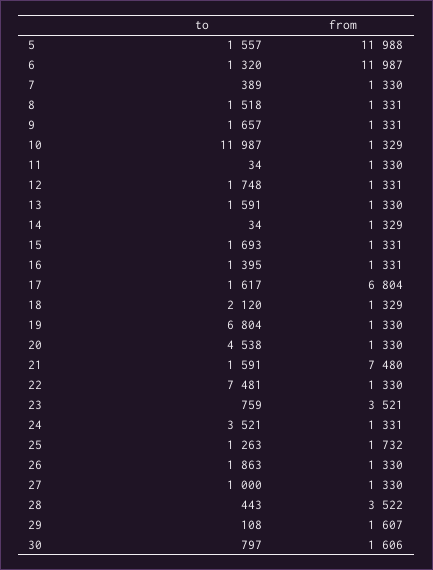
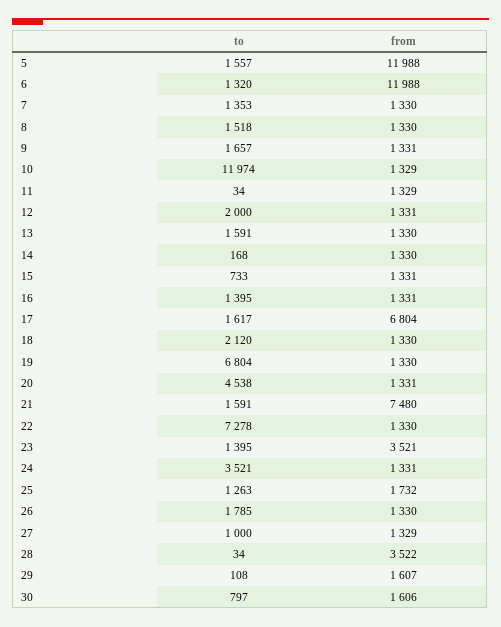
  {
    "to": {
      "5": 1557,
      "6": 1320,
-     "7": 389,
+     "7": 1353,
      "8": 1518,
      "9": 1657,
-     "10": 11987,
+     "10": 11974,
      "11": 34,
-     "12": 1748,
+     "12": 2000,
      "13": 1591,
-     "14": 34,
+     "14": 168,
-     "15": 1693,
+     "15": 733,
      "16": 1395,
      "17": 1617,
      "18": 2120,
      "19": 6804,
      "20": 4538,
      "21": 1591,
-     "22": 7481,
+     "22": 7278,
-     "23": 759,
+     "23": 1395,
      "24": 3521,
      "25": 1263,
-     "26": 1863,
+     "26": 1785,
      "27": 1000,
-     "28": 443,
+     "28": 34,
      "29": 108,
      "30": 797
    },
    "from": {
      "5": 11988,
-     "6": 11987,
+     "6": 11988,
      "7": 1330,
-     "8": 1331,
+     "8": 1330,
      "9": 1331,
      "10": 1329,
-     "11": 1330,
+     "11": 1329,
      "12": 1331,
      "13": 1330,
-     "14": 1329,
+     "14": 1330,
      "15": 1331,
      "16": 1331,
      "17": 6804,
-     "18": 1329,
+     "18": 1330,
      "19": 1330,
-     "20": 1330,
+     "20": 1331,
      "21": 7480,
      "22": 1330,
      "23": 3521,
      "24": 1331,
      "25": 1732,
      "26": 1330,
-     "27": 1330,
+     "27": 1329,
      "28": 3522,
      "29": 1607,
      "30": 1606
    }
  }

